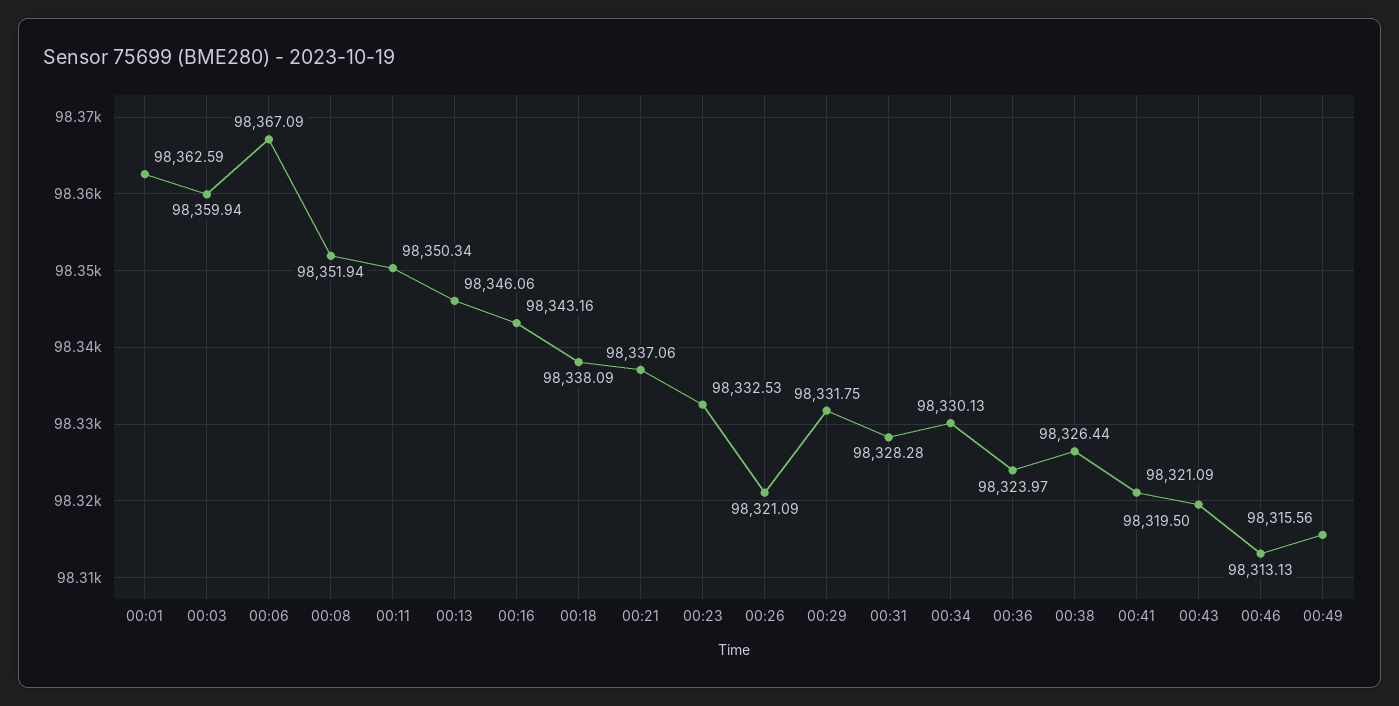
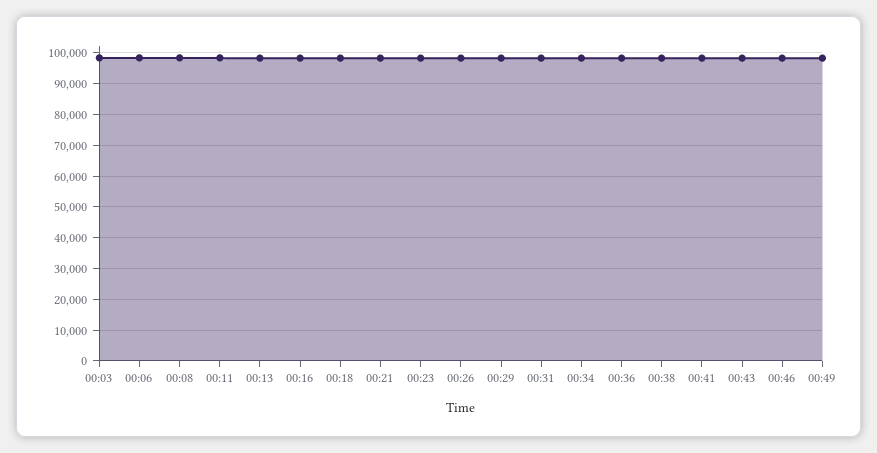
  {
-   "00:01": 98362.59,
    "00:03": 98359.94,
    "00:06": 98367.09,
    "00:08": 98351.94,
    "00:11": 98350.34,
    "00:13": 98346.06,
    "00:16": 98343.16,
    "00:18": 98338.09,
    "00:21": 98337.06,
    "00:23": 98332.53,
    "00:26": 98321.09,
    "00:29": 98331.75,
    "00:31": 98328.28,
    "00:34": 98330.13,
    "00:36": 98323.97,
    "00:38": 98326.44,
    "00:41": 98321.09,
    "00:43": 98319.5,
    "00:46": 98313.13,
    "00:49": 98315.56
  }

